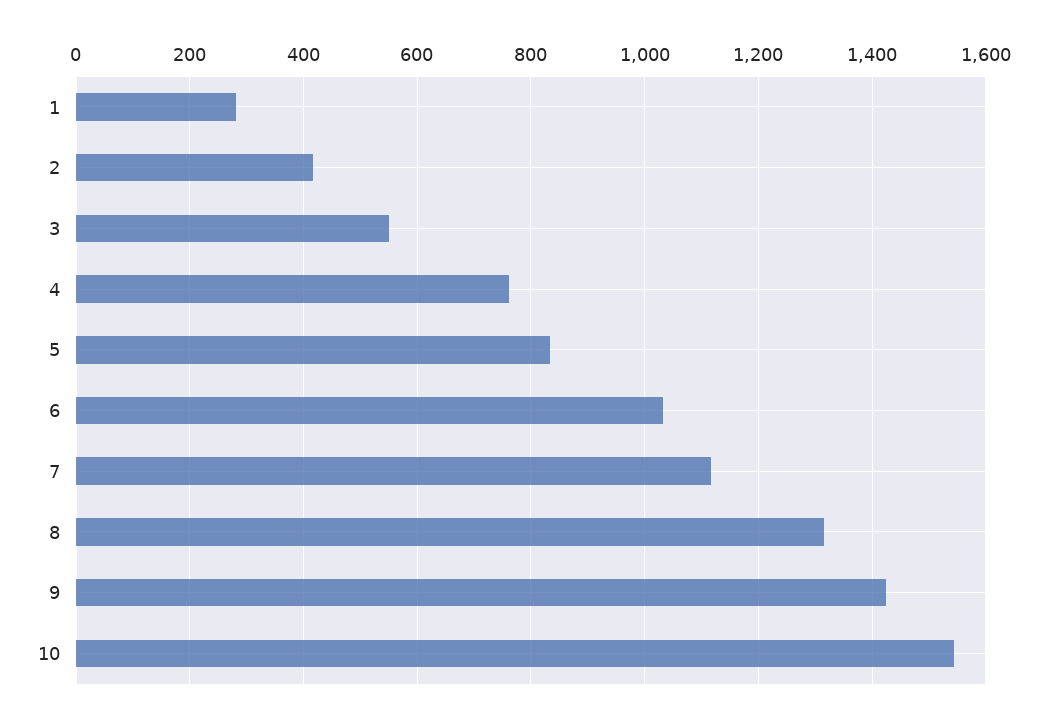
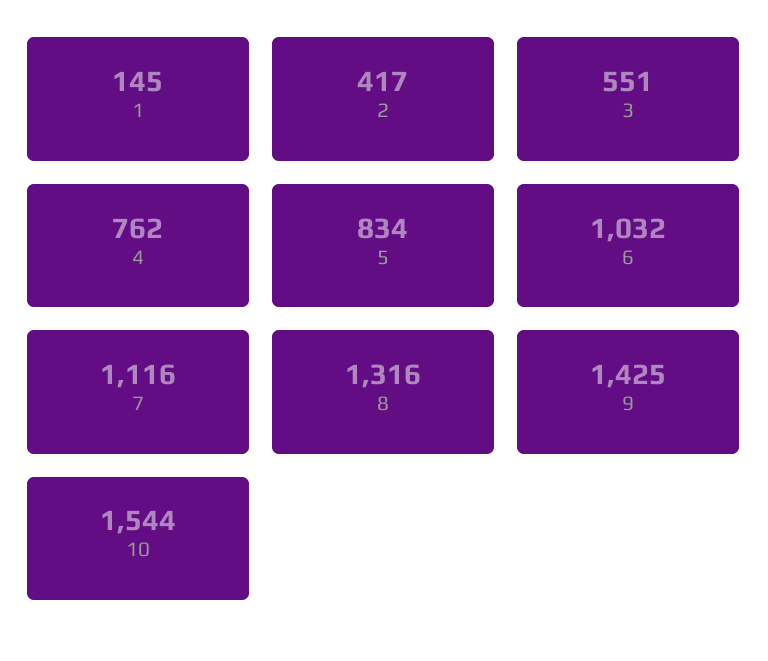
  {
-   "1": 280,
+   "1": 145,
    "2": 417,
    "3": 551,
    "4": 762,
    "5": 834,
    "6": 1032,
    "7": 1116,
    "8": 1316,
    "9": 1425,
    "10": 1544
  }

